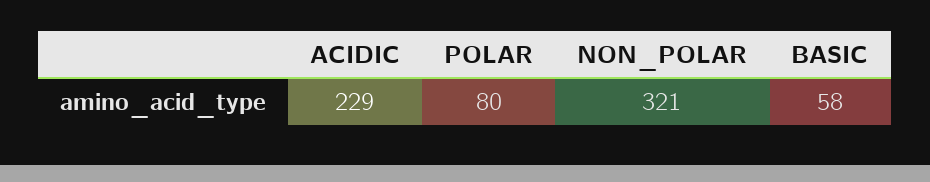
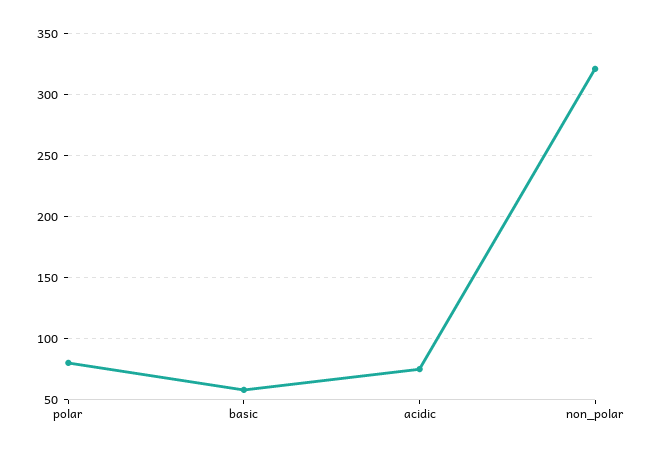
  {
-   "ACIDIC": 229,
+   "ACIDIC": 75,
    "POLAR": 80,
    "NON_POLAR": 321,
    "BASIC": 58
  }

